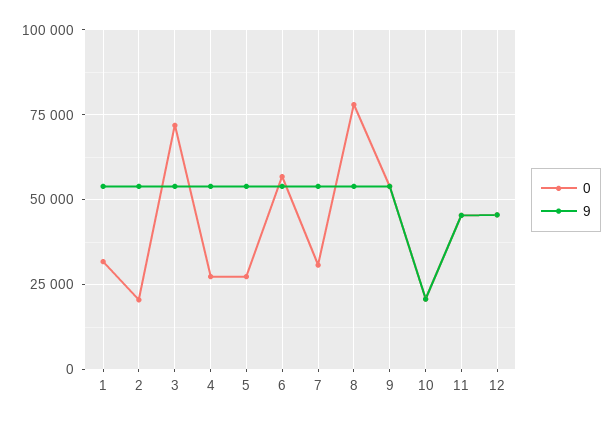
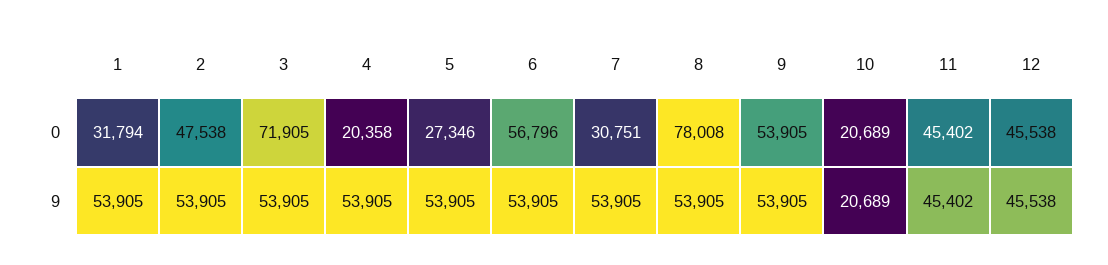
  {
    "0": {
      "1": 31794,
-     "2": 20000,
+     "2": 47538,
      "3": 71905,
-     "4": 27500,
+     "4": 20358,
      "5": 27346,
      "6": 56796,
      "7": 30751,
      "8": 78008,
      "9": 53905,
      "10": 20689,
      "11": 45402,
      "12": 45538
    },
    "9": {
      "1": 53905,
      "2": 53905,
      "3": 53905,
      "4": 53905,
      "5": 53905,
      "6": 53905,
      "7": 53905,
      "8": 53905,
      "9": 53905,
      "10": 20689,
      "11": 45402,
      "12": 45538
    }
  }

